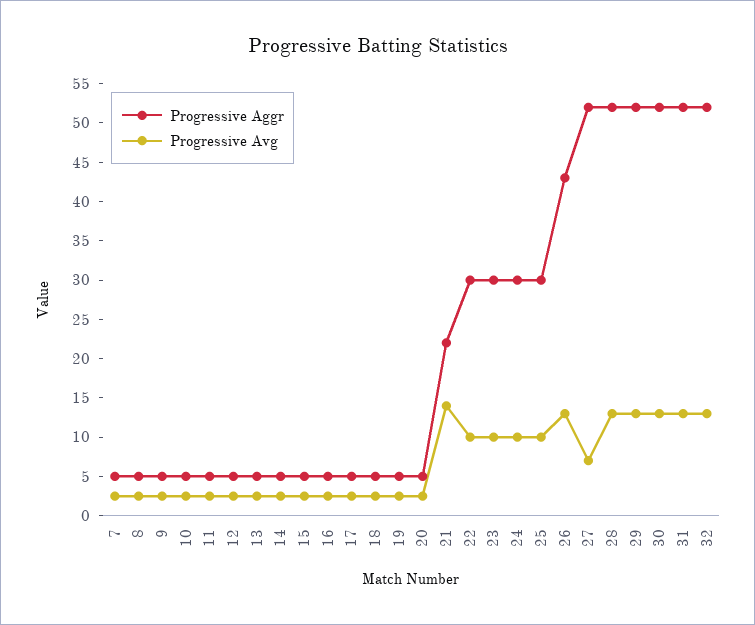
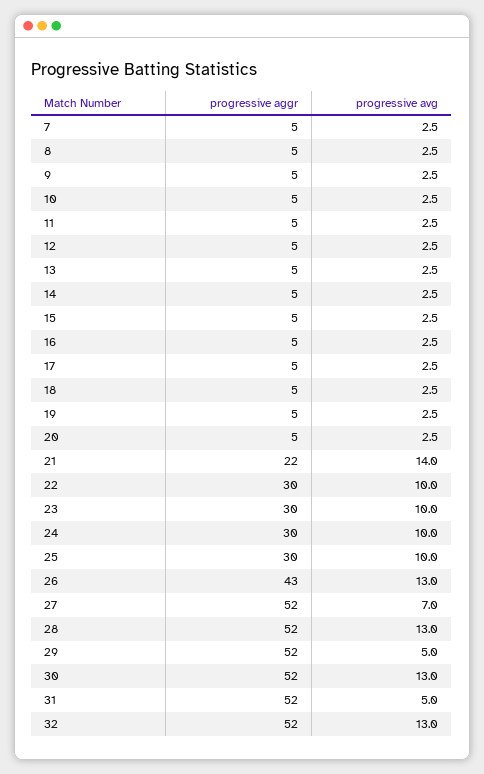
  {
    "Progressive Aggr": {
      "7": 5,
      "8": 5,
      "9": 5,
      "10": 5,
      "11": 5,
      "12": 5,
      "13": 5,
      "14": 5,
      "15": 5,
      "16": 5,
      "17": 5,
      "18": 5,
      "19": 5,
      "20": 5,
      "21": 22,
      "22": 30,
      "23": 30,
      "24": 30,
      "25": 30,
      "26": 43,
      "27": 52,
      "28": 52,
      "29": 52,
      "30": 52,
      "31": 52,
      "32": 52
    },
    "Progressive Avg": {
      "7": 2.5,
      "8": 2.5,
      "9": 2.5,
      "10": 2.5,
      "11": 2.5,
      "12": 2.5,
      "13": 2.5,
      "14": 2.5,
      "15": 2.5,
      "16": 2.5,
      "17": 2.5,
      "18": 2.5,
      "19": 2.5,
      "20": 2.5,
      "21": 14,
      "22": 10,
      "23": 10,
      "24": 10,
      "25": 10,
      "26": 13,
      "27": 7,
      "28": 13,
-     "29": 12.5,
+     "29": 5,
      "30": 13,
-     "31": 12.5,
+     "31": 5,
      "32": 13
    }
  }

